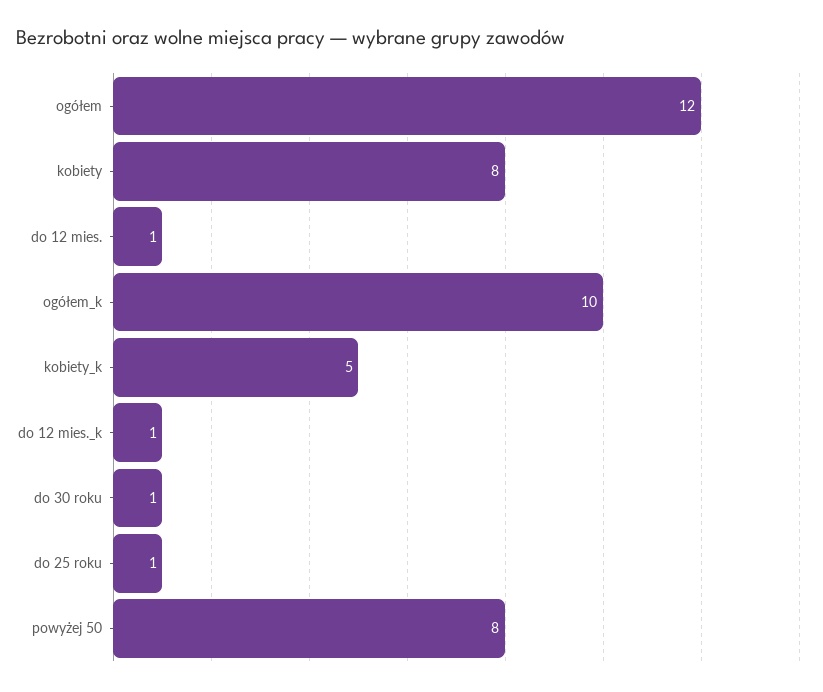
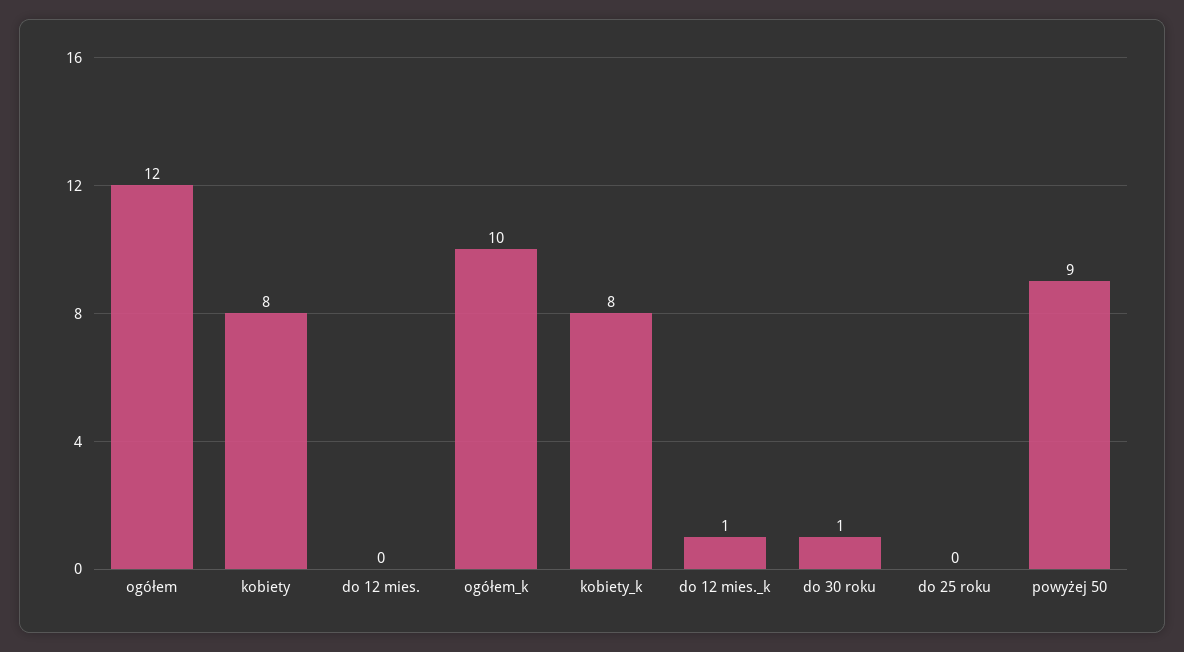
  {
    "ogółem": 12,
    "kobiety": 8,
-   "do 12 mies.": 1,
+   "do 12 mies.": 0,
    "ogółem_k": 10,
-   "kobiety_k": 5,
+   "kobiety_k": 8,
    "do 12 mies._k": 1,
    "do 30 roku": 1,
-   "do 25 roku": 1,
+   "do 25 roku": 0,
-   "powyżej 50": 8
+   "powyżej 50": 9
  }

